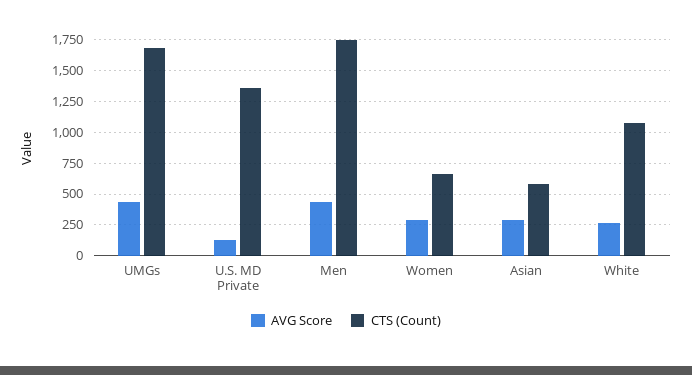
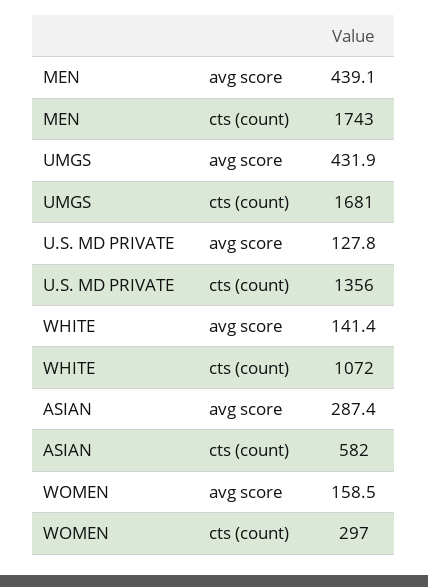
  {
    "AVG Score": {
      "UMGs": 431.9,
      "U.S. MD Private": 127.8,
      "Men": 439.1,
-     "Women": 300,
+     "Women": 158.5,
      "Asian": 287.4,
-     "White": 250
+     "White": 141.4
    },
    "CTS (Count)": {
      "UMGs": 1681,
      "U.S. MD Private": 1356,
      "Men": 1743,
-     "Women": 650,
+     "Women": 297,
      "Asian": 582,
      "White": 1072
    }
  }

